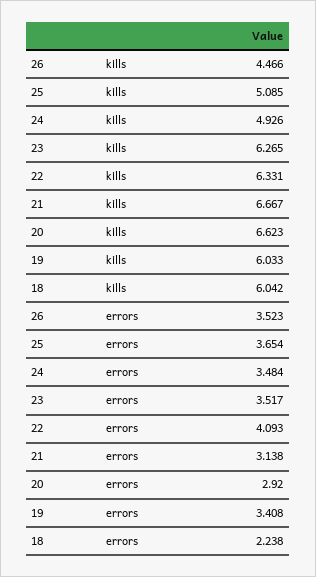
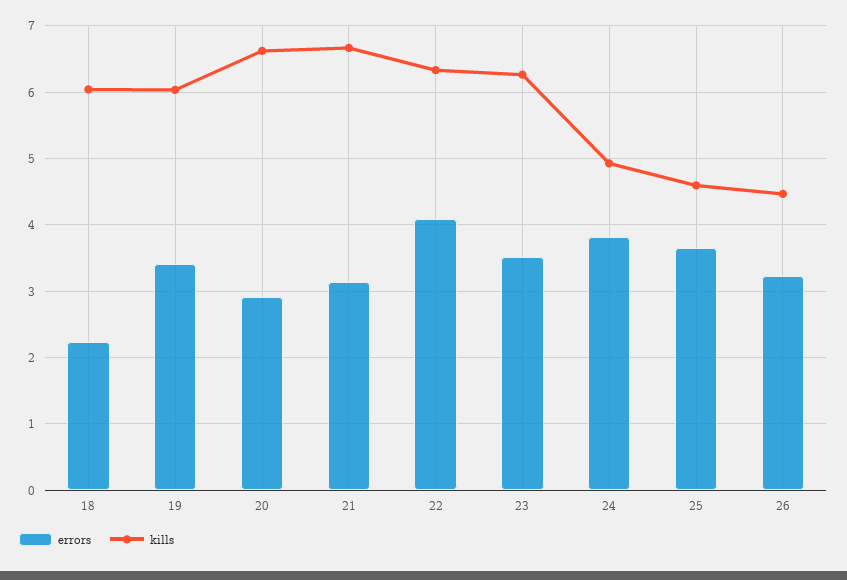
  {
    "kills": {
      "26": 4.466,
-     "25": 5.085,
+     "25": 4.6,
      "24": 4.926,
      "23": 6.265,
      "22": 6.331,
      "21": 6.667,
      "20": 6.623,
      "19": 6.033,
      "18": 6.042
    },
    "errors": {
-     "26": 3.523,
+     "26": 3.2,
      "25": 3.654,
-     "24": 3.484,
+     "24": 3.8,
      "23": 3.517,
      "22": 4.093,
      "21": 3.138,
      "20": 2.92,
      "19": 3.408,
      "18": 2.238
    }
  }

